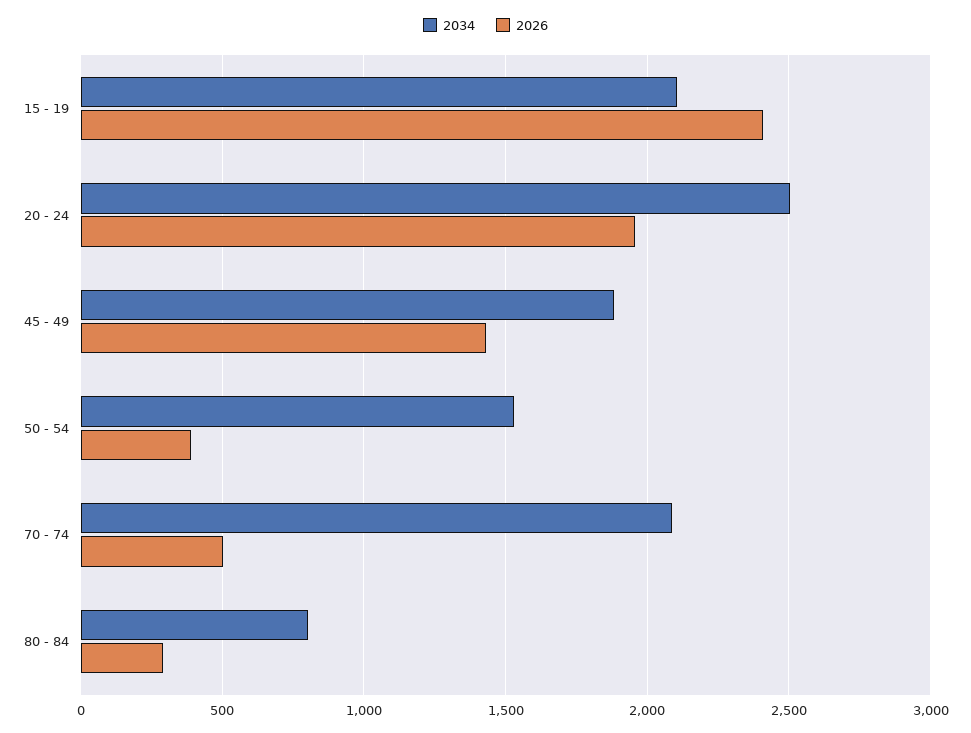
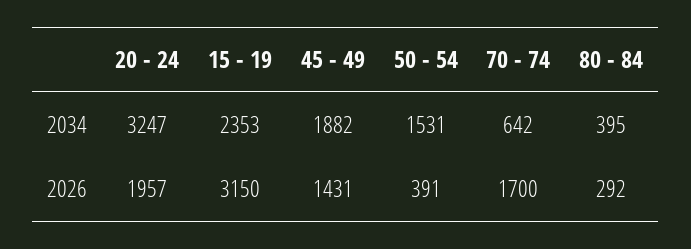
  {
    "2034": {
-     "15 - 19": 2100,
+     "15 - 19": 2353,
-     "20 - 24": 2500,
+     "20 - 24": 3247,
      "45 - 49": 1882,
      "50 - 54": 1531,
-     "70 - 74": 2100,
+     "70 - 74": 642,
-     "80 - 84": 800
+     "80 - 84": 395
    },
    "2026": {
-     "15 - 19": 2400,
+     "15 - 19": 3150,
      "20 - 24": 1957,
      "45 - 49": 1431,
      "50 - 54": 391,
-     "70 - 74": 500,
+     "70 - 74": 1700,
      "80 - 84": 292
    }
  }

